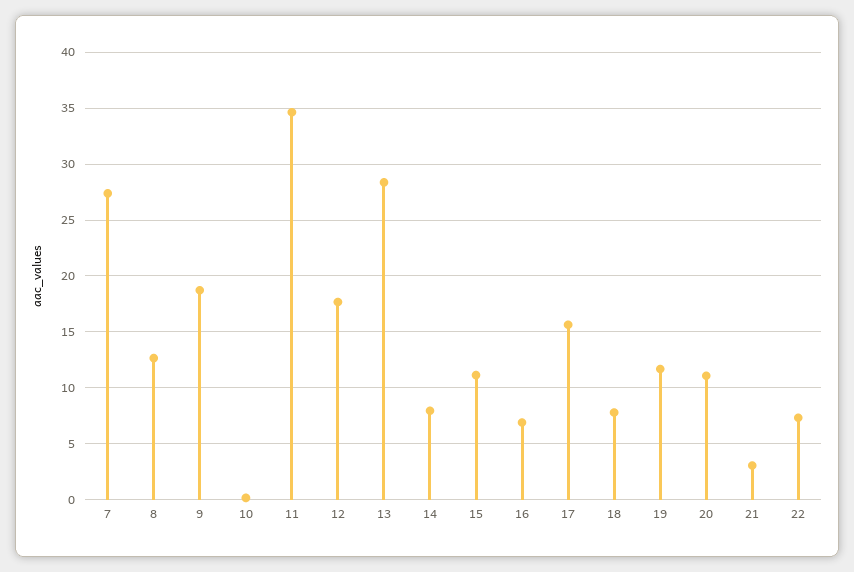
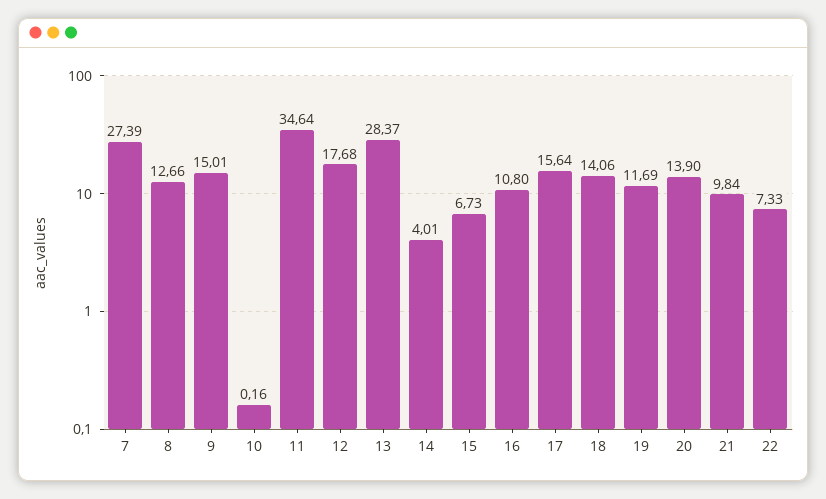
  {
    "7": 27.39,
    "8": 12.66,
-   "9": 19,
+   "9": 15.01,
    "10": 0.16,
    "11": 34.64,
    "12": 17.68,
    "13": 28.37,
-   "14": 8,
+   "14": 4.01,
-   "15": 11,
+   "15": 6.73,
-   "16": 7,
+   "16": 10.8,
    "17": 15.64,
-   "18": 8,
+   "18": 14.06,
    "19": 11.69,
-   "20": 11,
+   "20": 13.9,
-   "21": 3,
+   "21": 9.84,
    "22": 7.33
  }

